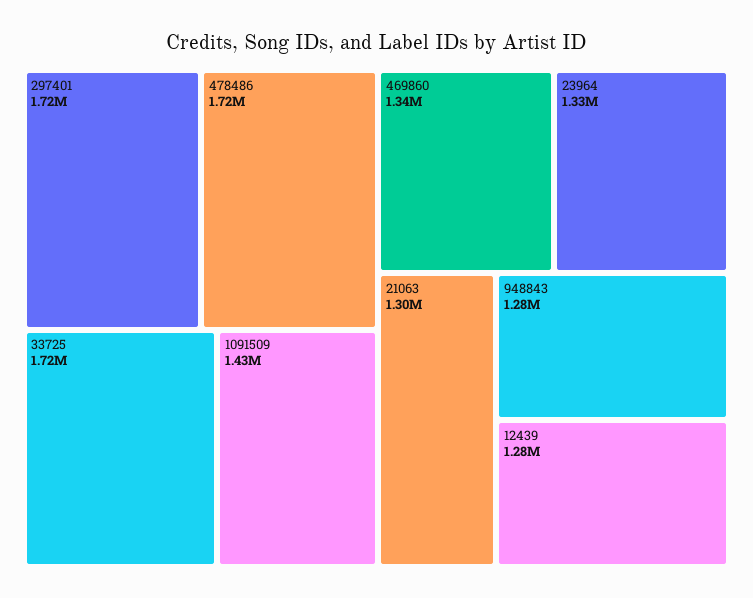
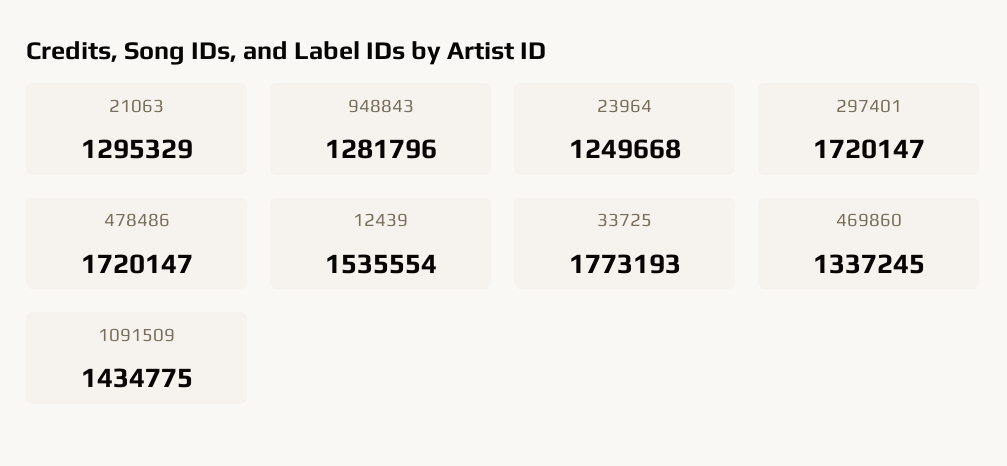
  {
    "297401": 1720147,
    "478486": 1720147,
-   "33725": 1720000,
+   "33725": 1773193,
    "1091509": 1434775,
    "469860": 1337245,
-   "23964": 1330000,
+   "23964": 1249668,
    "21063": 1295329,
    "948843": 1281796,
-   "12439": 1280000
+   "12439": 1535554
  }

